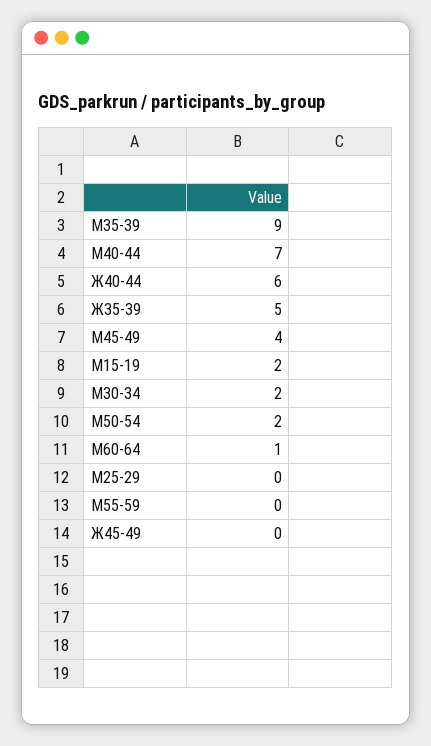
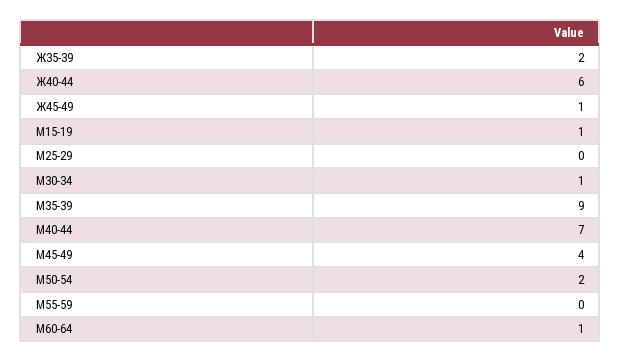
  {
    "М35-39": 9,
    "М40-44": 7,
    "Ж40-44": 6,
-   "Ж35-39": 5,
+   "Ж35-39": 2,
    "М45-49": 4,
-   "М15-19": 2,
+   "М15-19": 1,
-   "М30-34": 2,
+   "М30-34": 1,
    "М50-54": 2,
    "М60-64": 1,
    "М25-29": 0,
    "М55-59": 0,
-   "Ж45-49": 0
+   "Ж45-49": 1
  }

